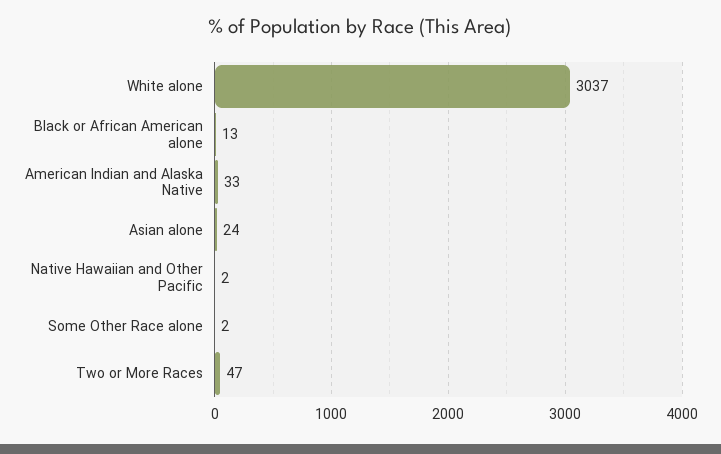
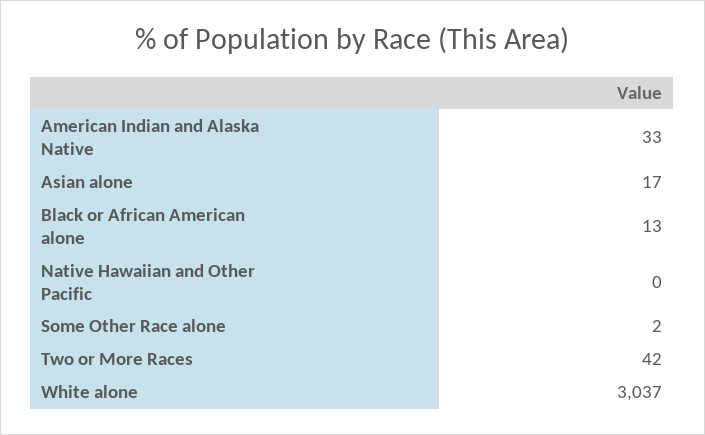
  {
    "White alone": 3037,
    "Black or African American alone": 13,
    "American Indian and Alaska Native": 33,
-   "Asian alone": 24,
+   "Asian alone": 17,
-   "Native Hawaiian and Other Pacific": 2,
+   "Native Hawaiian and Other Pacific": 0,
    "Some Other Race alone": 2,
-   "Two or More Races": 47
+   "Two or More Races": 42
  }

